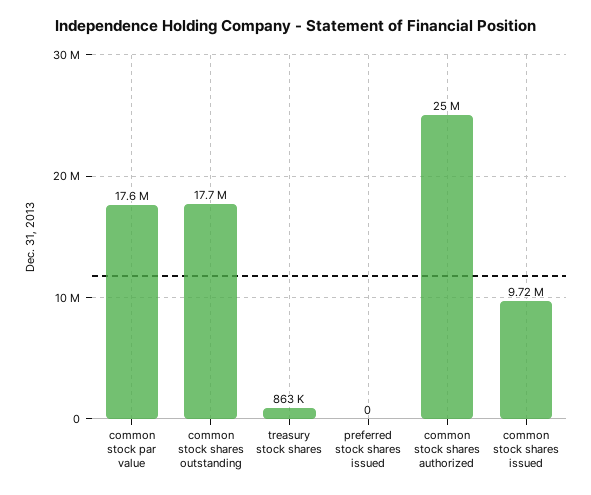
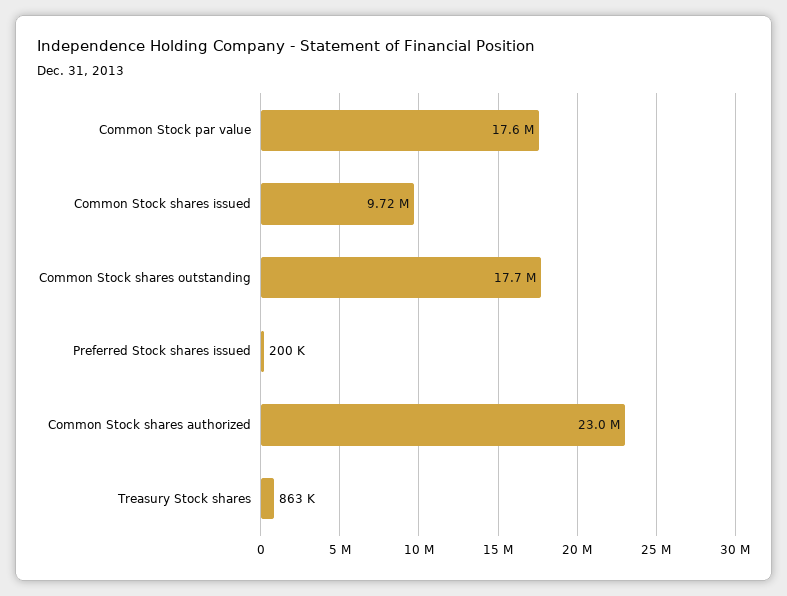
  {
    "common stock par value": 17600000,
    "common stock shares outstanding": 17700000,
    "treasury stock shares": 863000,
-   "preferred stock shares issued": 0,
+   "preferred stock shares issued": 200000,
-   "common stock shares authorized": 25000000,
+   "common stock shares authorized": 23000000,
    "common stock shares issued": 9720000
  }

